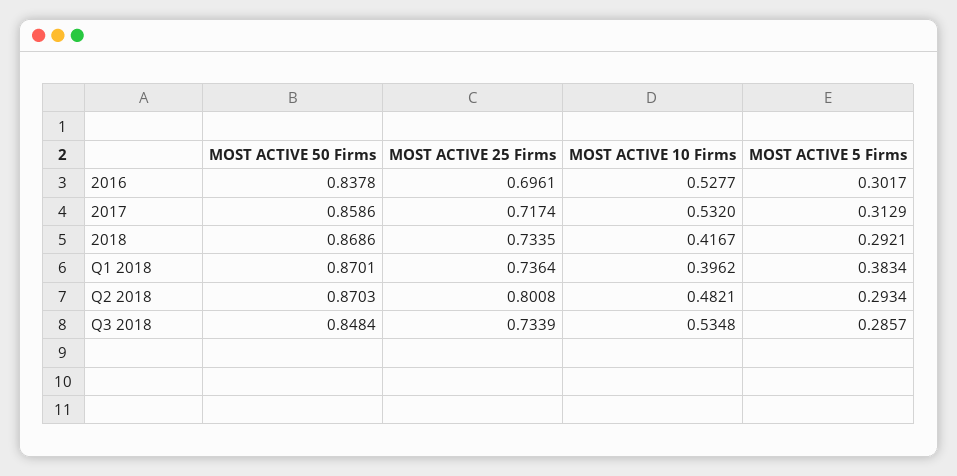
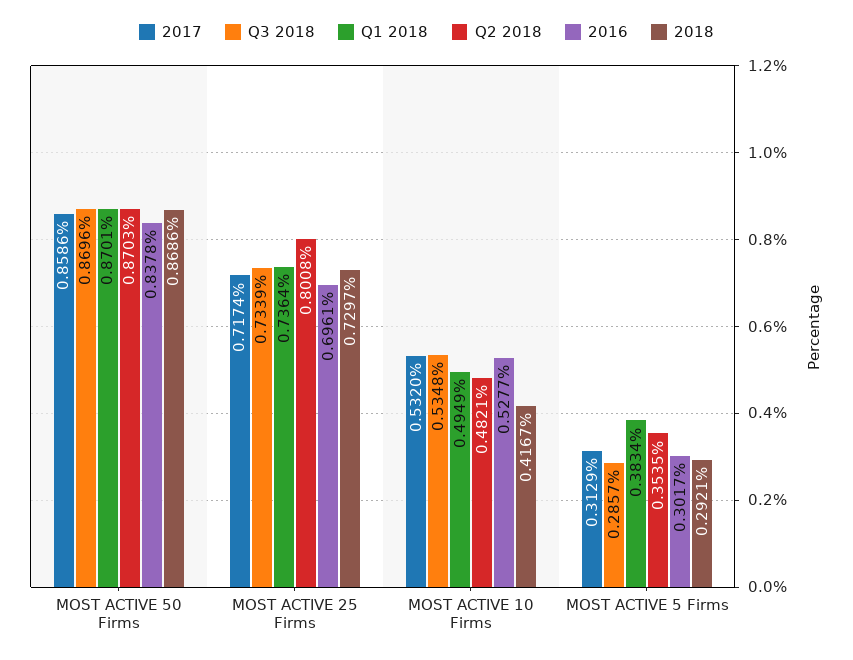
  {
    "2016": {
      "MOST ACTIVE 50 Firms": 0.8378,
      "MOST ACTIVE 25 Firms": 0.6961,
      "MOST ACTIVE 10 Firms": 0.5277,
      "MOST ACTIVE 5 Firms": 0.3017
    },
    "2017": {
      "MOST ACTIVE 50 Firms": 0.8586,
      "MOST ACTIVE 25 Firms": 0.7174,
      "MOST ACTIVE 10 Firms": 0.532,
      "MOST ACTIVE 5 Firms": 0.3129
    },
    "2018": {
      "MOST ACTIVE 50 Firms": 0.8686,
-     "MOST ACTIVE 25 Firms": 0.7335,
+     "MOST ACTIVE 25 Firms": 0.7297,
      "MOST ACTIVE 10 Firms": 0.4167,
      "MOST ACTIVE 5 Firms": 0.2921
    },
    "Q1 2018": {
      "MOST ACTIVE 50 Firms": 0.8701,
      "MOST ACTIVE 25 Firms": 0.7364,
-     "MOST ACTIVE 10 Firms": 0.3962,
+     "MOST ACTIVE 10 Firms": 0.4949,
      "MOST ACTIVE 5 Firms": 0.3834
    },
    "Q2 2018": {
      "MOST ACTIVE 50 Firms": 0.8703,
      "MOST ACTIVE 25 Firms": 0.8008,
      "MOST ACTIVE 10 Firms": 0.4821,
-     "MOST ACTIVE 5 Firms": 0.2934
+     "MOST ACTIVE 5 Firms": 0.3535
    },
    "Q3 2018": {
-     "MOST ACTIVE 50 Firms": 0.8484,
+     "MOST ACTIVE 50 Firms": 0.8696,
      "MOST ACTIVE 25 Firms": 0.7339,
      "MOST ACTIVE 10 Firms": 0.5348,
      "MOST ACTIVE 5 Firms": 0.2857
    }
  }

